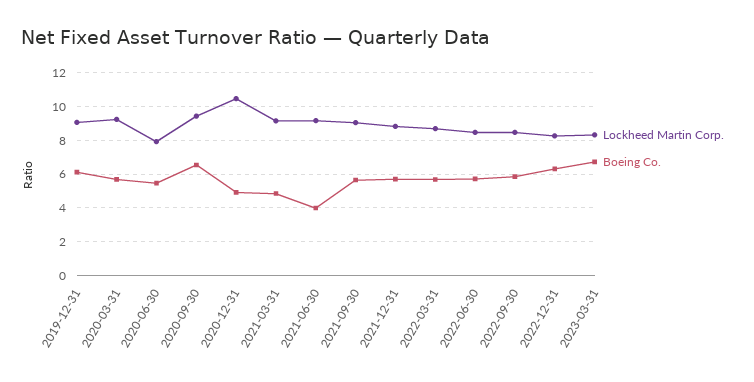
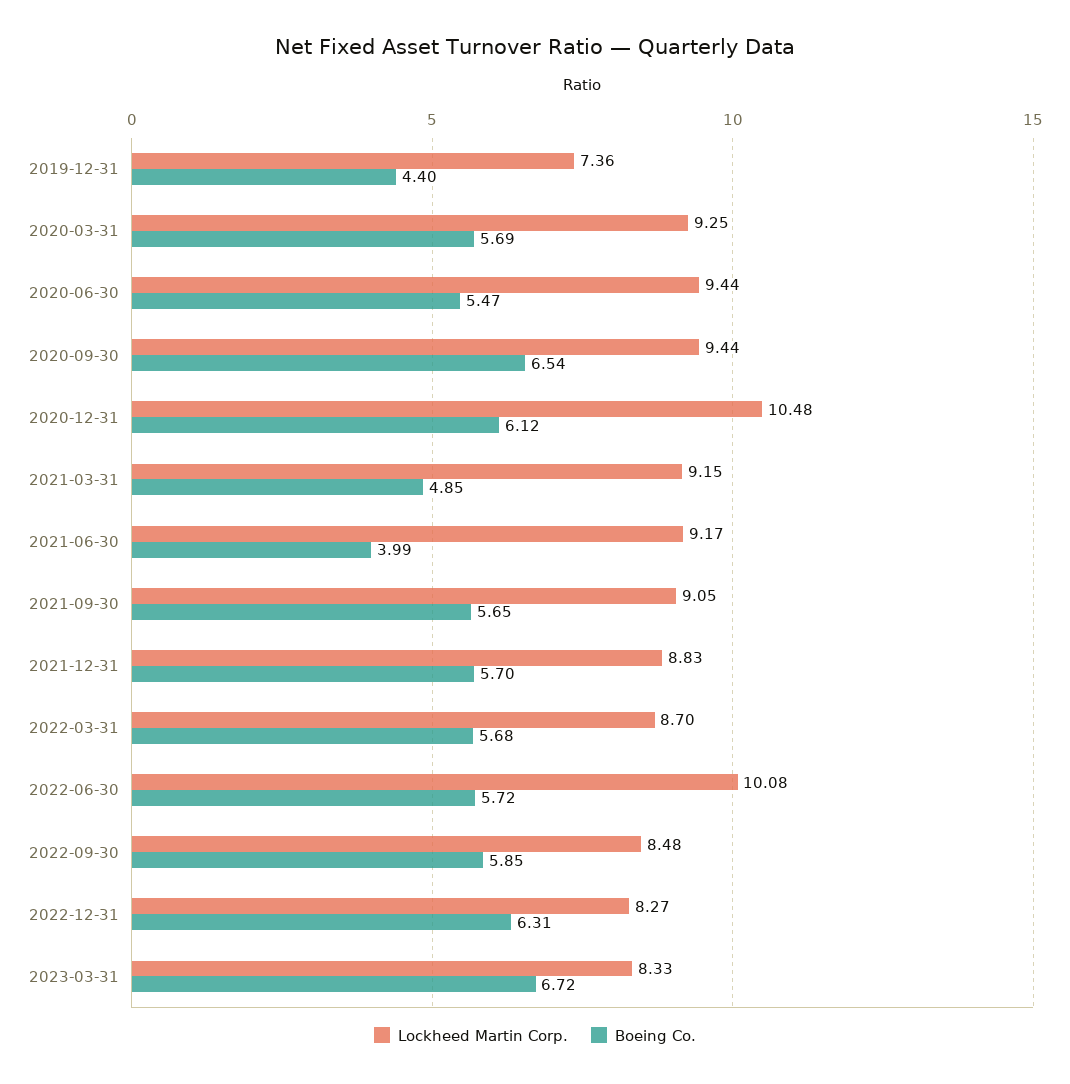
  {
    "Lockheed Martin Corp.": {
-     "2019-12-31": 9,
+     "2019-12-31": 7.36,
      "2020-03-31": 9.25,
-     "2020-06-30": 8,
+     "2020-06-30": 9.44,
      "2020-09-30": 9.44,
      "2020-12-31": 10.48,
      "2021-03-31": 9.15,
      "2021-06-30": 9.17,
      "2021-09-30": 9.05,
      "2021-12-31": 8.83,
      "2022-03-31": 8.7,
-     "2022-06-30": 8.5,
+     "2022-06-30": 10.08,
      "2022-09-30": 8.48,
      "2022-12-31": 8.27,
      "2023-03-31": 8.33
    },
    "Boeing Co.": {
-     "2019-12-31": 6,
+     "2019-12-31": 4.4,
      "2020-03-31": 5.69,
      "2020-06-30": 5.47,
      "2020-09-30": 6.54,
-     "2020-12-31": 5,
+     "2020-12-31": 6.12,
      "2021-03-31": 4.85,
      "2021-06-30": 3.99,
      "2021-09-30": 5.65,
      "2021-12-31": 5.7,
      "2022-03-31": 5.68,
      "2022-06-30": 5.72,
      "2022-09-30": 5.85,
      "2022-12-31": 6.31,
      "2023-03-31": 6.72
    }
  }

